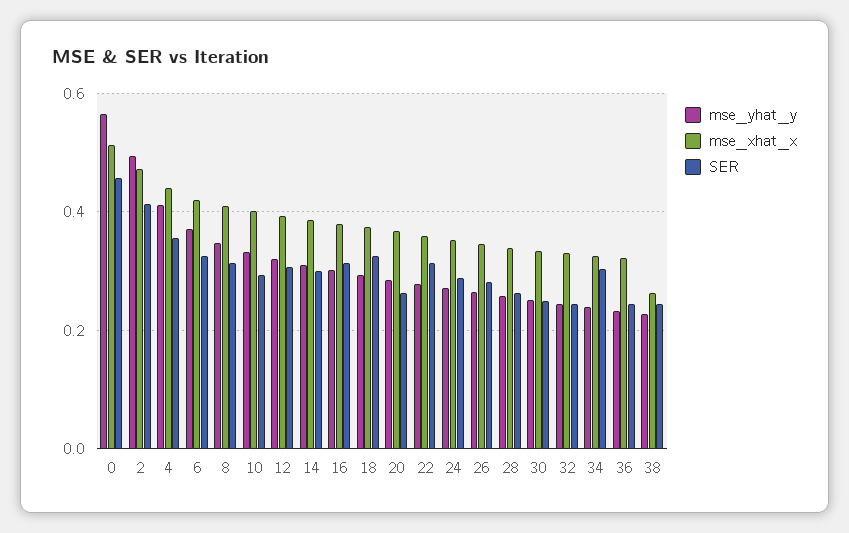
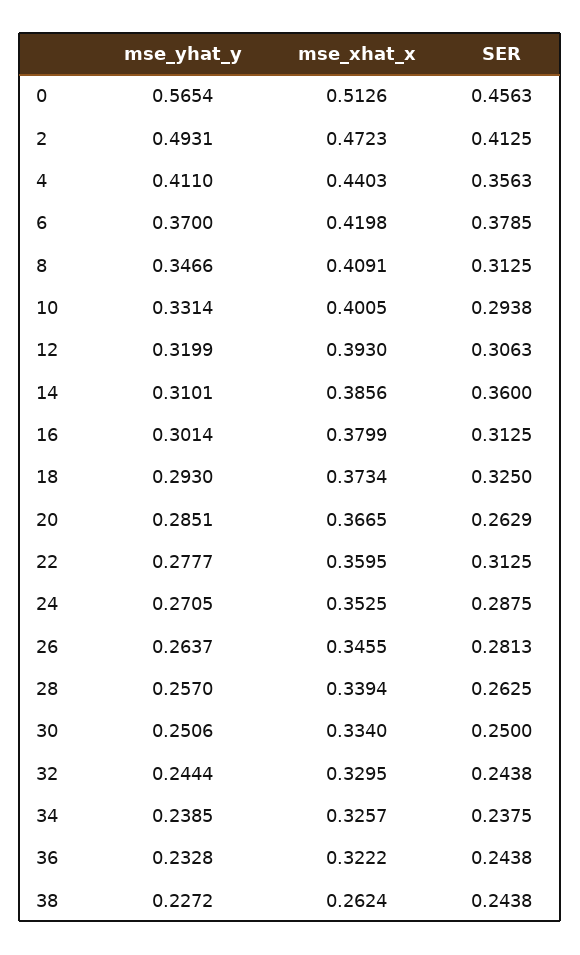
  {
    "mse_yhat_y": {
      "0": 0.5654,
      "2": 0.4931,
      "4": 0.411,
      "6": 0.37,
      "8": 0.3466,
      "10": 0.3314,
      "12": 0.3199,
      "14": 0.3101,
      "16": 0.3014,
      "18": 0.293,
      "20": 0.2851,
      "22": 0.2777,
      "24": 0.2705,
      "26": 0.2637,
      "28": 0.257,
      "30": 0.2506,
      "32": 0.2444,
      "34": 0.2385,
      "36": 0.2328,
      "38": 0.2272
    },
    "mse_xhat_x": {
      "0": 0.5126,
      "2": 0.4723,
      "4": 0.4403,
      "6": 0.4198,
      "8": 0.4091,
      "10": 0.4005,
      "12": 0.393,
      "14": 0.3856,
      "16": 0.3799,
      "18": 0.3734,
      "20": 0.3665,
      "22": 0.3595,
      "24": 0.3525,
      "26": 0.3455,
      "28": 0.3394,
      "30": 0.334,
      "32": 0.3295,
      "34": 0.3257,
      "36": 0.3222,
      "38": 0.2624
    },
    "SER": {
      "0": 0.4563,
      "2": 0.4125,
      "4": 0.3563,
-     "6": 0.32,
+     "6": 0.3785,
      "8": 0.3125,
      "10": 0.2938,
      "12": 0.3063,
-     "14": 0.3,
+     "14": 0.36,
      "16": 0.3125,
      "18": 0.325,
      "20": 0.2629,
      "22": 0.3125,
      "24": 0.2875,
      "26": 0.2813,
      "28": 0.2625,
      "30": 0.25,
      "32": 0.2438,
-     "34": 0.3,
+     "34": 0.2375,
      "36": 0.2438,
      "38": 0.2438
    }
  }

